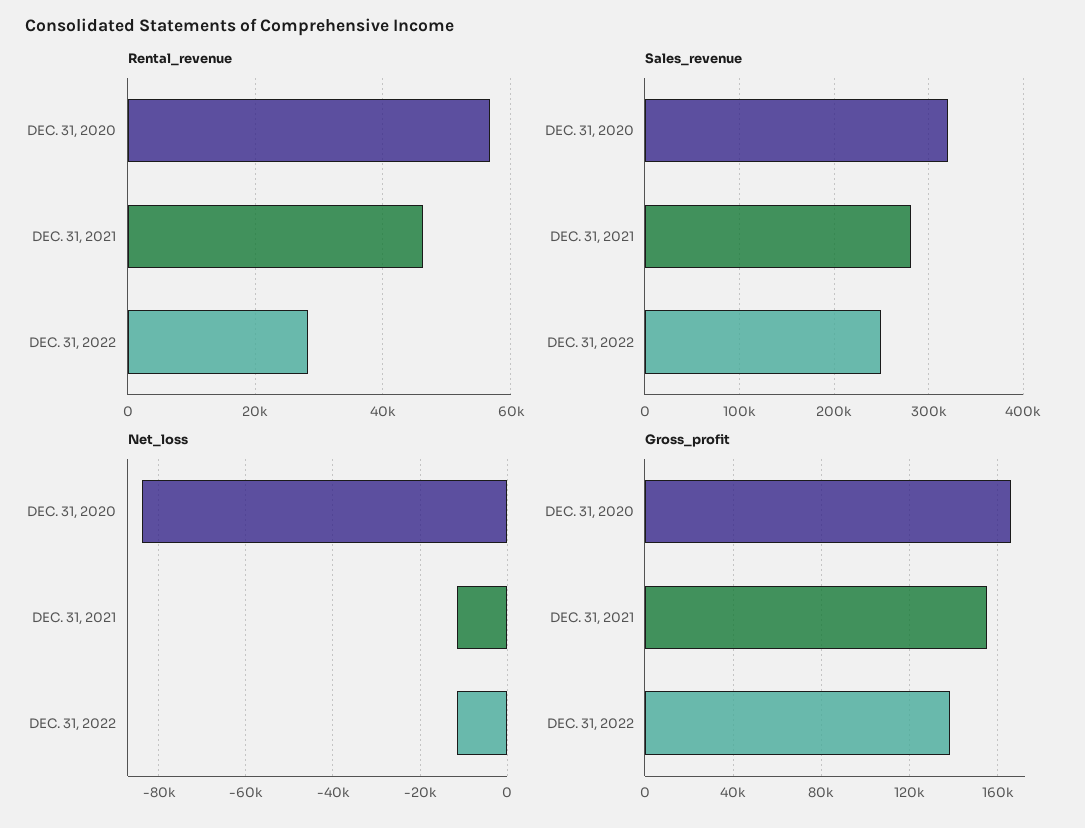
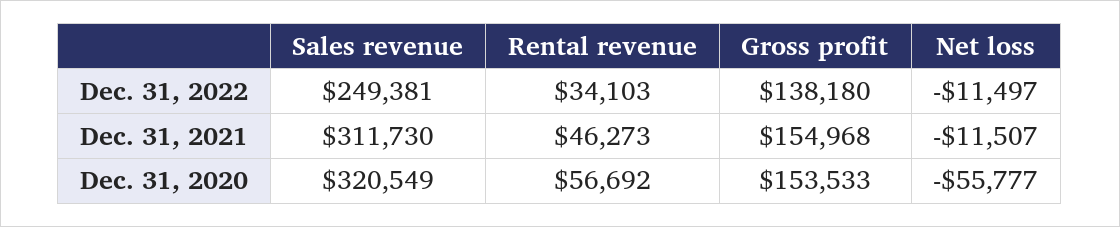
  {
    "Rental_revenue": {
      "DEC. 31, 2020": 56692,
      "DEC. 31, 2021": 46273,
-     "DEC. 31, 2022": 28000
+     "DEC. 31, 2022": 34103
    },
    "Sales_revenue": {
      "DEC. 31, 2020": 320549,
-     "DEC. 31, 2021": 280000,
+     "DEC. 31, 2021": 311730,
      "DEC. 31, 2022": 249381
    },
    "Net_loss": {
-     "DEC. 31, 2020": -84000,
+     "DEC. 31, 2020": -55777,
      "DEC. 31, 2021": -11507,
      "DEC. 31, 2022": -11497
    },
    "Gross_profit": {
-     "DEC. 31, 2020": 165000,
+     "DEC. 31, 2020": 153533,
      "DEC. 31, 2021": 154968,
      "DEC. 31, 2022": 138180
    }
  }

